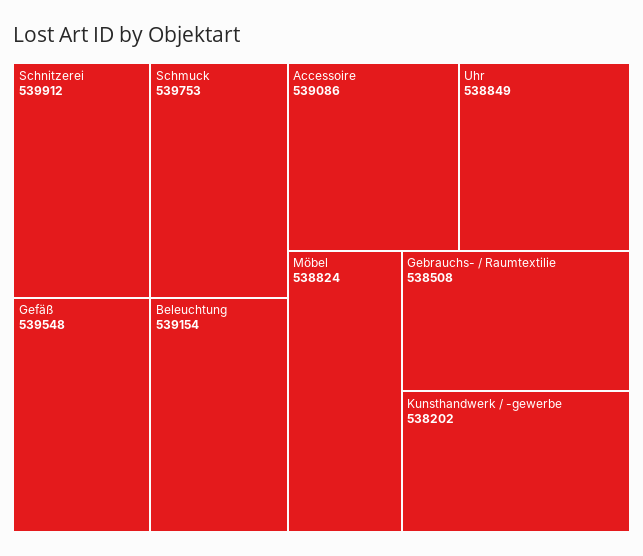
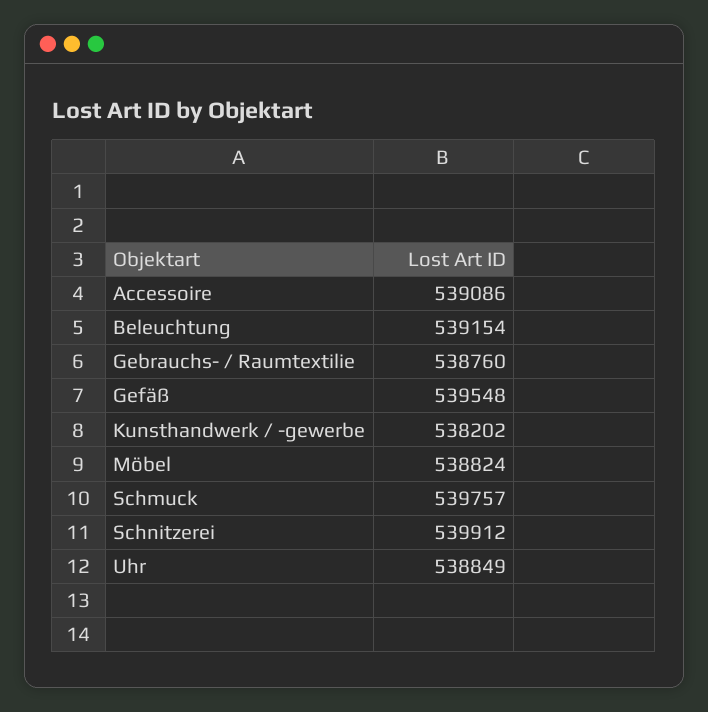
  {
    "Schnitzerei": 539912,
-   "Schmuck": 539753,
+   "Schmuck": 539757,
    "Gefäß": 539548,
    "Beleuchtung": 539154,
    "Accessoire": 539086,
    "Uhr": 538849,
    "Möbel": 538824,
-   "Gebrauchs- / Raumtextilie": 538508,
+   "Gebrauchs- / Raumtextilie": 538760,
    "Kunsthandwerk / -gewerbe": 538202
  }

